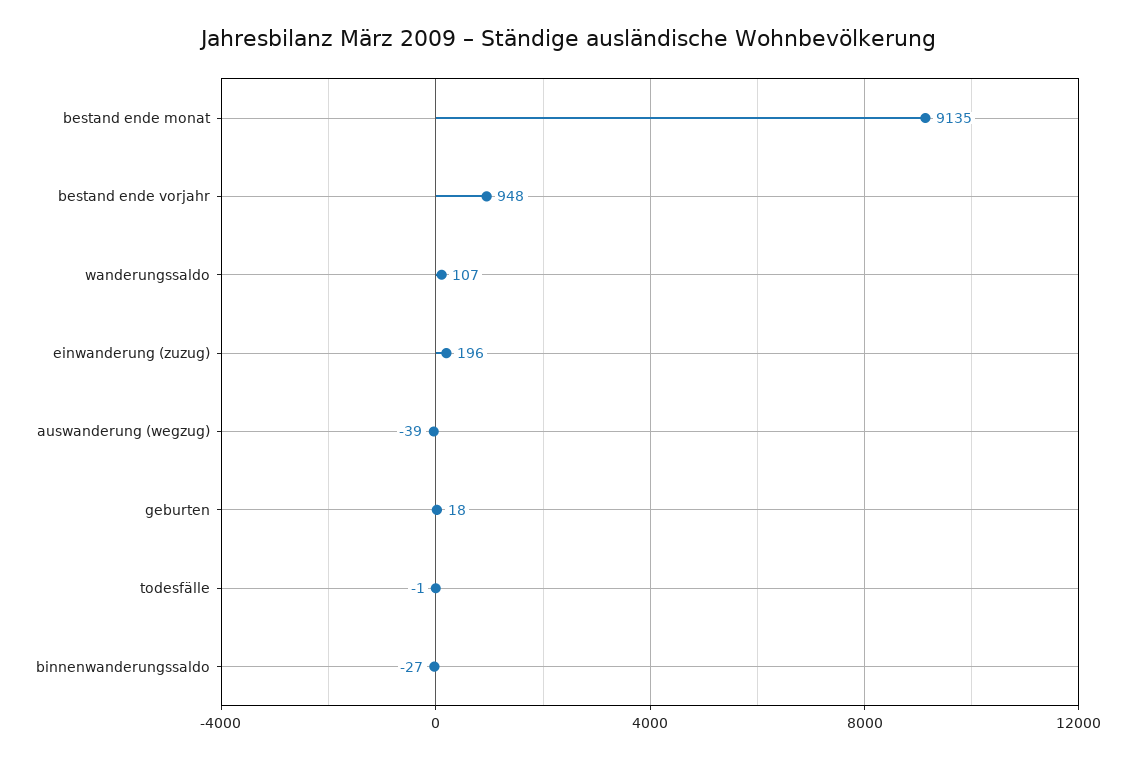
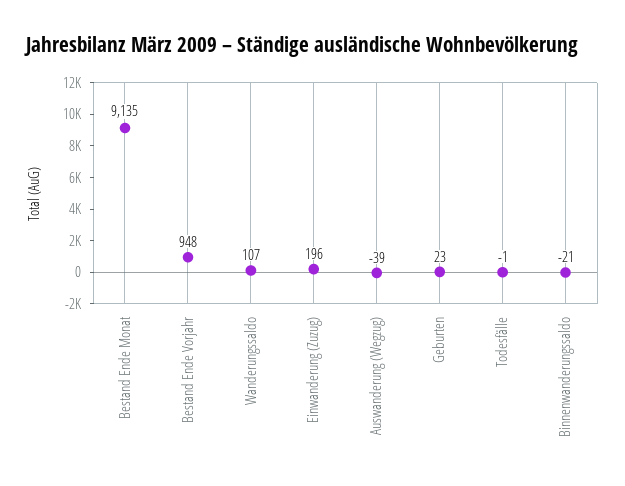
  {
    "bestand ende monat": 9135,
    "bestand ende vorjahr": 948,
    "wanderungssaldo": 107,
    "einwanderung (zuzug)": 196,
    "auswanderung (wegzug)": -39,
-   "geburten": 18,
+   "geburten": 23,
    "todesfälle": -1,
-   "binnenwanderungssaldo": -27
+   "binnenwanderungssaldo": -21
  }

